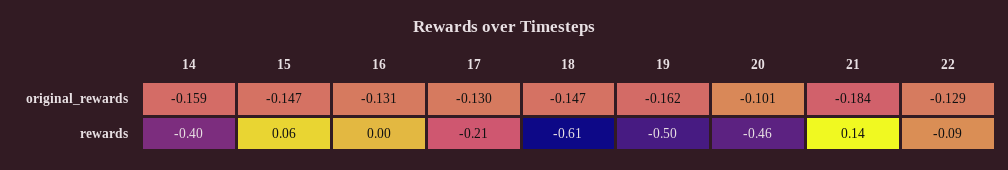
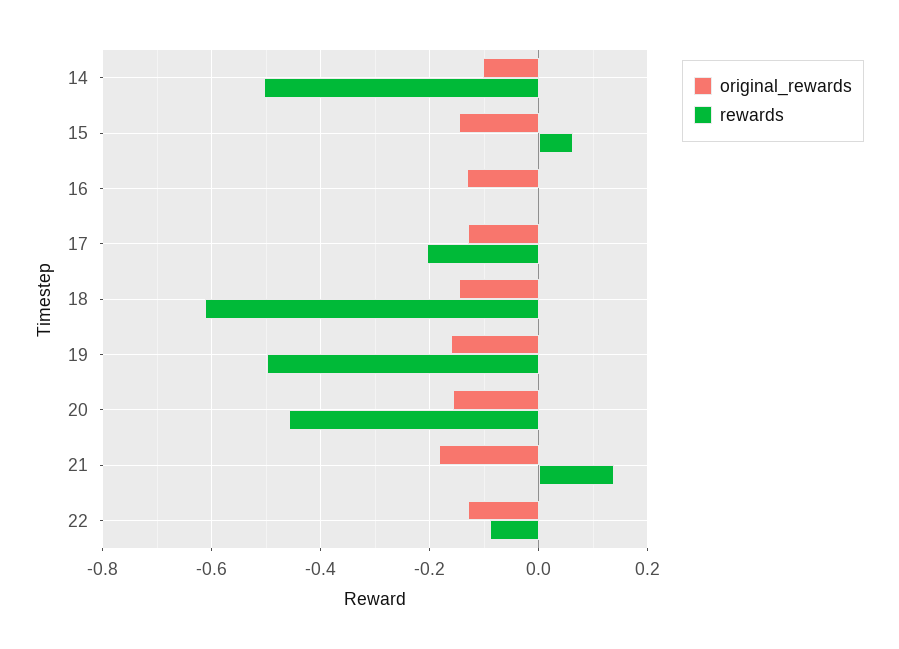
  {
    "original_rewards": {
-     "14": -0.159,
+     "14": -0.1,
      "15": -0.147,
      "16": -0.131,
      "17": -0.13,
      "18": -0.147,
      "19": -0.162,
-     "20": -0.101,
+     "20": -0.16,
      "21": -0.184,
      "22": -0.129
    },
    "rewards": {
-     "14": -0.4,
+     "14": -0.5,
      "15": 0.06,
      "16": 0,
      "17": -0.21,
      "18": -0.61,
      "19": -0.5,
      "20": -0.46,
      "21": 0.14,
      "22": -0.09
    }
  }

